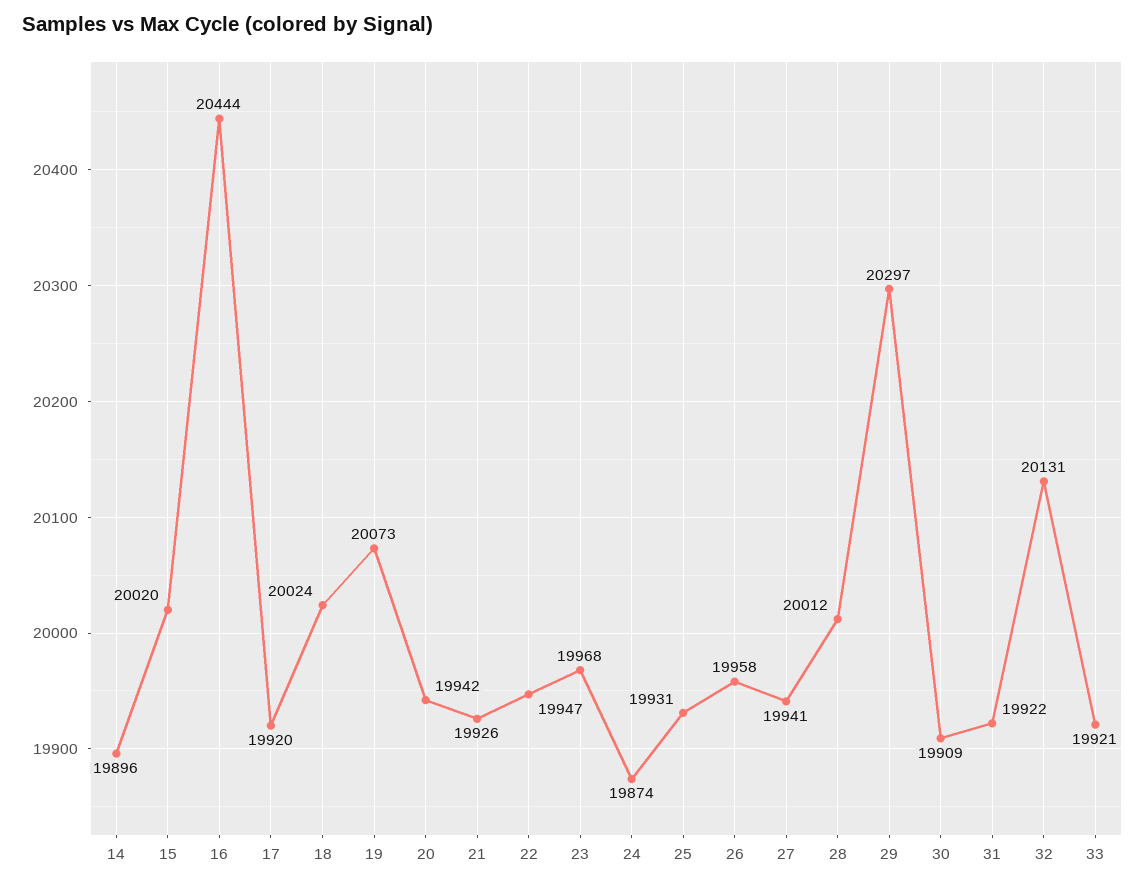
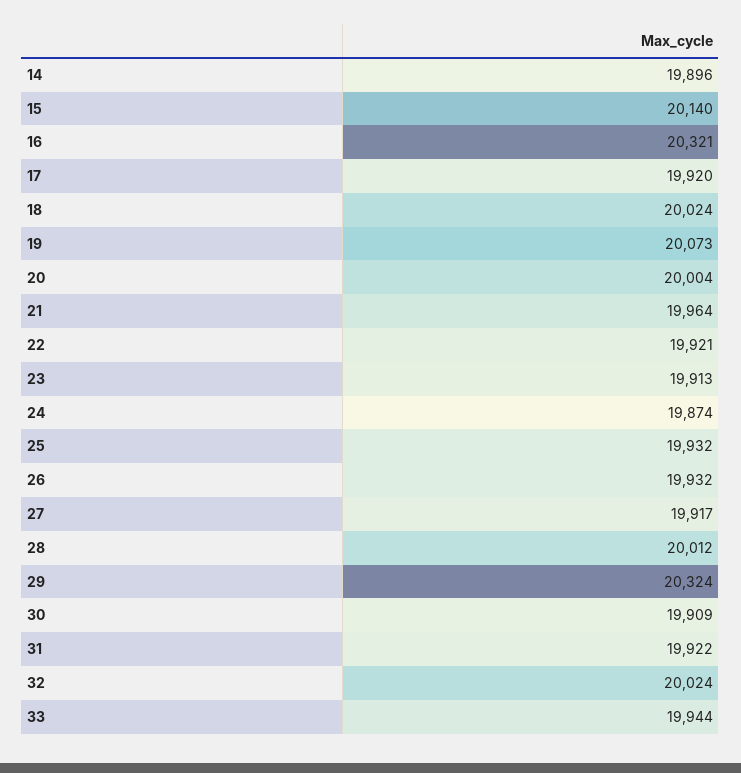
  {
    "14": 19896,
-   "15": 20020,
+   "15": 20140,
-   "16": 20444,
+   "16": 20321,
    "17": 19920,
    "18": 20024,
    "19": 20073,
-   "20": 19942,
+   "20": 20004,
-   "21": 19926,
+   "21": 19964,
-   "22": 19947,
+   "22": 19921,
-   "23": 19968,
+   "23": 19913,
    "24": 19874,
-   "25": 19931,
+   "25": 19932,
-   "26": 19958,
+   "26": 19932,
-   "27": 19941,
+   "27": 19917,
    "28": 20012,
-   "29": 20297,
+   "29": 20324,
    "30": 19909,
    "31": 19922,
-   "32": 20131,
+   "32": 20024,
-   "33": 19921
+   "33": 19944
  }

